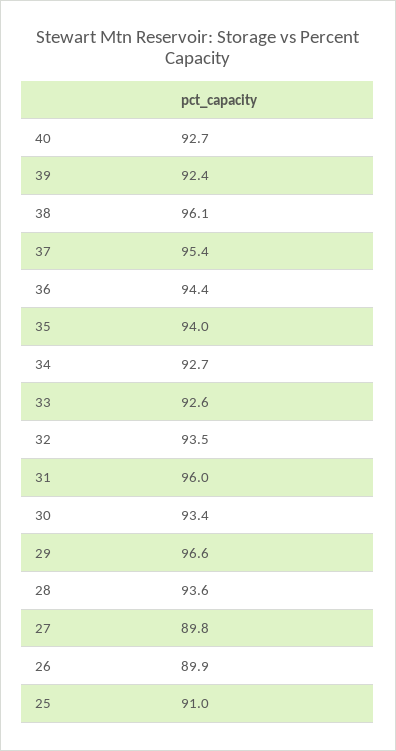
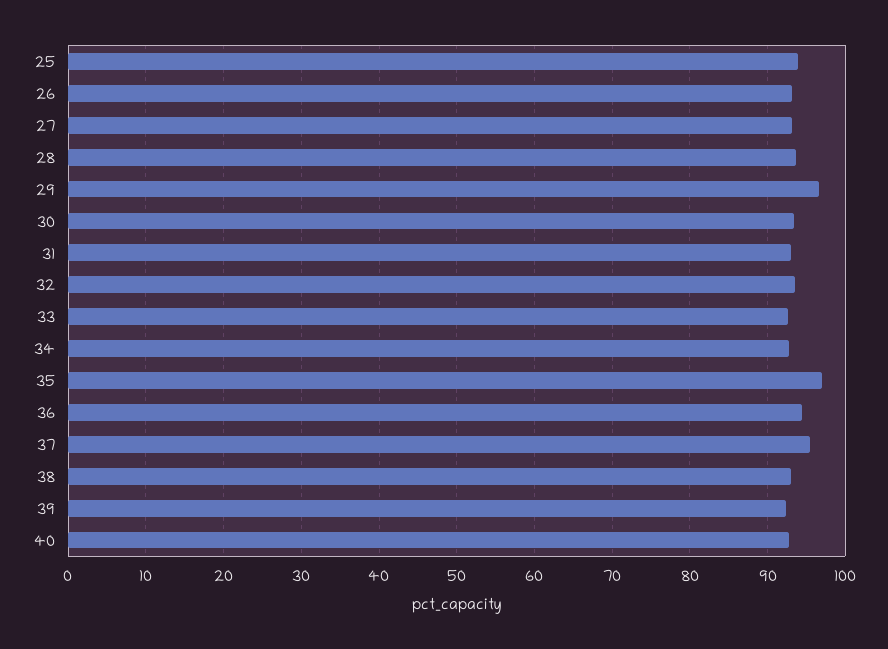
  {
    "40": 92.7,
    "39": 92.4,
-   "38": 96.1,
+   "38": 93,
    "37": 95.4,
    "36": 94.4,
-   "35": 94,
+   "35": 97,
    "34": 92.7,
    "33": 92.6,
    "32": 93.5,
-   "31": 96,
+   "31": 93,
    "30": 93.4,
    "29": 96.6,
    "28": 93.6,
-   "27": 89.8,
+   "27": 93,
-   "26": 89.9,
+   "26": 93,
-   "25": 91
+   "25": 94
  }

